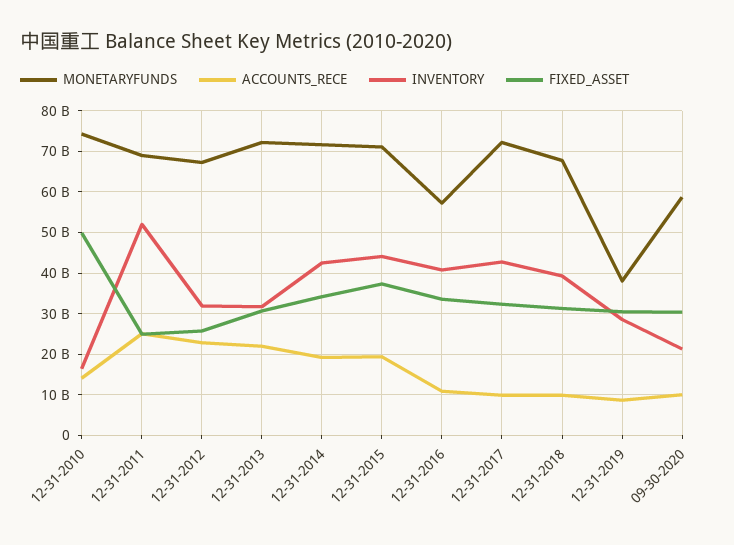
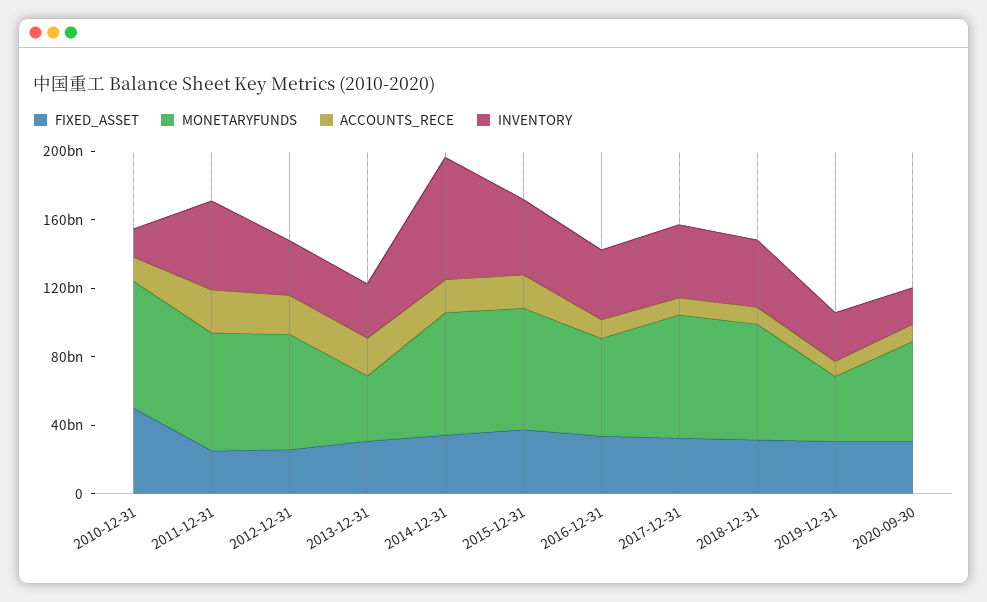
  {
    "MONETARYFUNDS": {
      "12-31-2010": 74000000000,
      "12-31-2011": 70000000000,
      "12-31-2012": 68000000000,
-     "12-31-2013": 72000000000,
+     "12-31-2013": 40000000000,
      "12-31-2014": 72000000000,
      "12-31-2015": 72000000000,
      "12-31-2016": 58000000000,
      "12-31-2017": 72000000000,
      "12-31-2018": 68000000000,
      "12-31-2019": 38000000000,
      "09-30-2020": 58000000000
    },
    "ACCOUNTS_RECE": {
      "12-31-2010": 14000000000,
      "12-31-2011": 26000000000,
      "12-31-2012": 22000000000,
      "12-31-2013": 22000000000,
      "12-31-2014": 20000000000,
      "12-31-2015": 20000000000,
      "12-31-2016": 10000000000,
      "12-31-2017": 10000000000,
      "12-31-2018": 10000000000,
      "12-31-2019": 8000000000,
      "09-30-2020": 10000000000
    },
    "INVENTORY": {
      "12-31-2010": 16000000000,
      "12-31-2011": 52000000000,
      "12-31-2012": 32000000000,
      "12-31-2013": 32000000000,
-     "12-31-2014": 42000000000,
+     "12-31-2014": 70000000000,
      "12-31-2015": 44000000000,
      "12-31-2016": 40000000000,
      "12-31-2017": 42000000000,
      "12-31-2018": 40000000000,
      "12-31-2019": 28000000000,
      "09-30-2020": 22000000000
    },
    "FIXED_ASSET": {
      "12-31-2010": 50000000000,
      "12-31-2011": 24000000000,
      "12-31-2012": 26000000000,
      "12-31-2013": 30000000000,
      "12-31-2014": 34000000000,
      "12-31-2015": 38000000000,
      "12-31-2016": 34000000000,
      "12-31-2017": 32000000000,
      "12-31-2018": 32000000000,
      "12-31-2019": 30000000000,
      "09-30-2020": 30000000000
    }
  }

